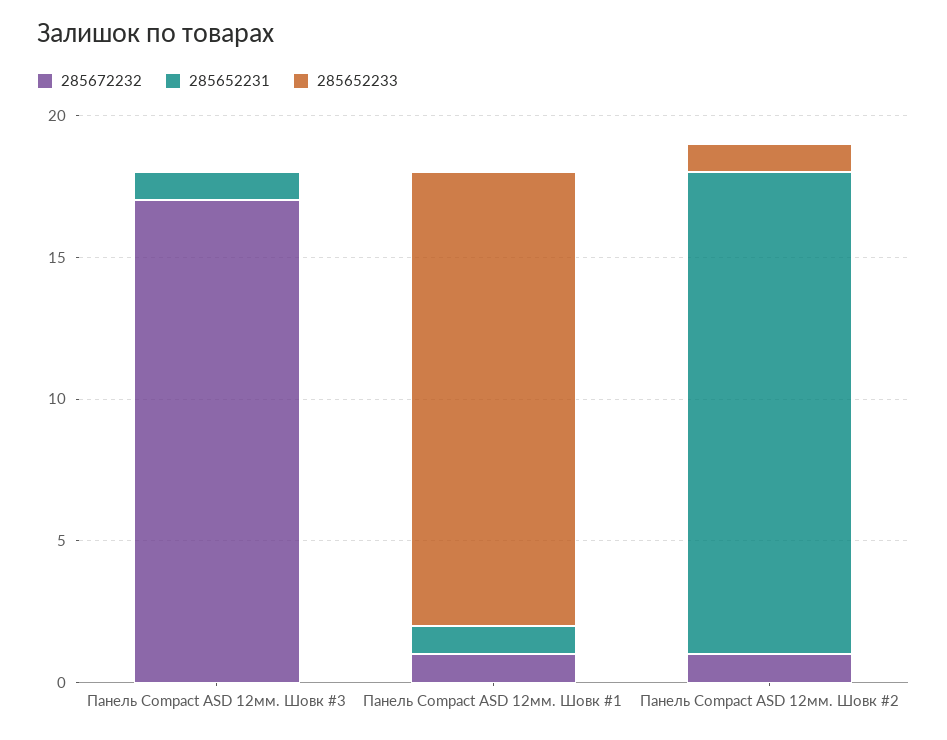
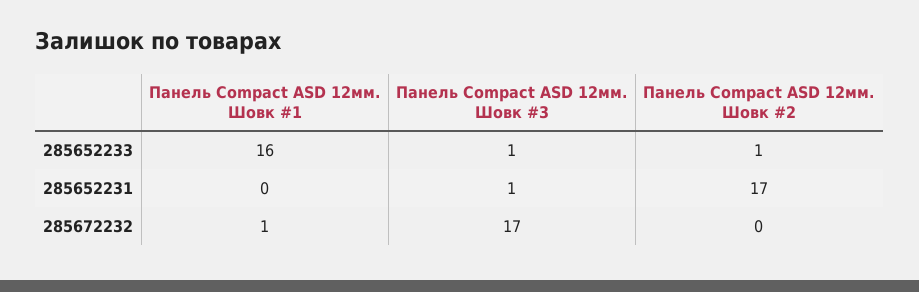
  {
    "285672232": {
      "Панель Compact ASD 12мм. Шовк #3": 17,
      "Панель Compact ASD 12мм. Шовк #1": 1,
-     "Панель Compact ASD 12мм. Шовк #2": 1
+     "Панель Compact ASD 12мм. Шовк #2": 0
    },
    "285652231": {
      "Панель Compact ASD 12мм. Шовк #3": 1,
-     "Панель Compact ASD 12мм. Шовк #1": 1,
+     "Панель Compact ASD 12мм. Шовк #1": 0,
      "Панель Compact ASD 12мм. Шовк #2": 17
    },
    "285652233": {
-     "Панель Compact ASD 12мм. Шовк #3": 0,
+     "Панель Compact ASD 12мм. Шовк #3": 1,
      "Панель Compact ASD 12мм. Шовк #1": 16,
      "Панель Compact ASD 12мм. Шовк #2": 1
    }
  }

